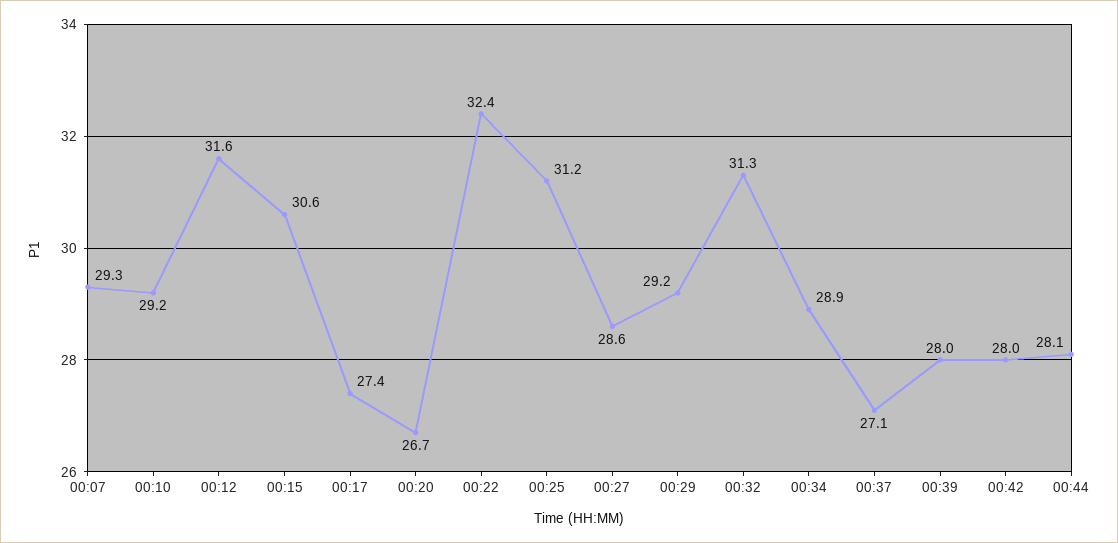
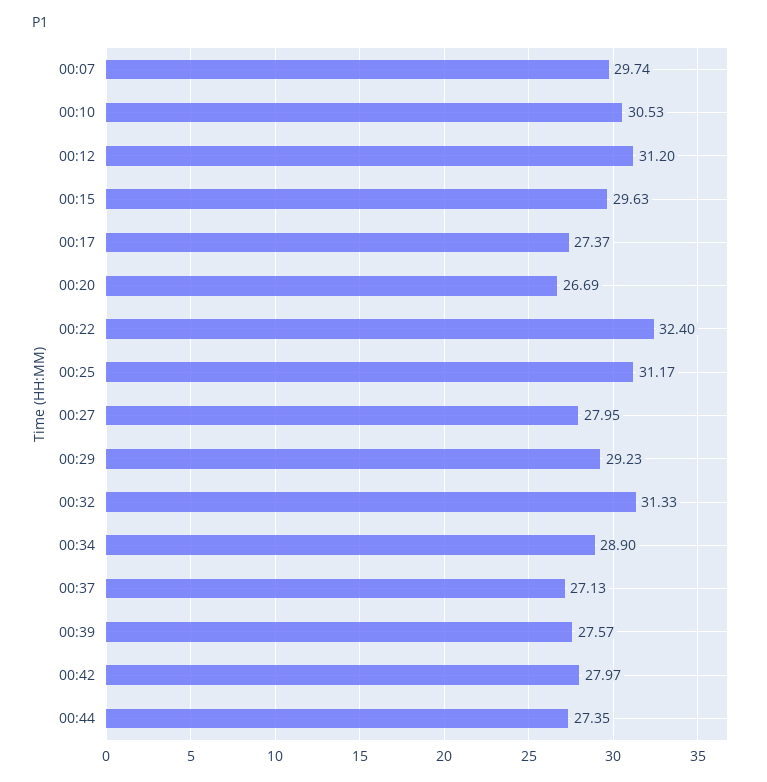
  {
-   "00:07": 29.3,
+   "00:07": 29.74,
-   "00:10": 29.2,
+   "00:10": 30.53,
-   "00:12": 31.6,
+   "00:12": 31.2,
-   "00:15": 30.6,
+   "00:15": 29.63,
    "00:17": 27.37,
    "00:20": 26.69,
    "00:22": 32.4,
    "00:25": 31.17,
-   "00:27": 28.6,
+   "00:27": 27.95,
    "00:29": 29.23,
    "00:32": 31.33,
    "00:34": 28.9,
    "00:37": 27.13,
-   "00:39": 28,
+   "00:39": 27.57,
    "00:42": 27.97,
-   "00:44": 28.1
+   "00:44": 27.35
  }

